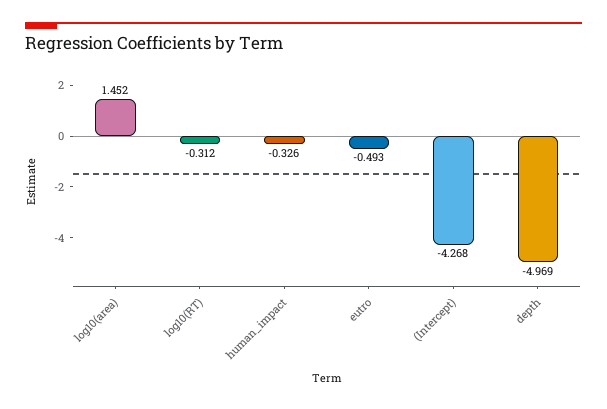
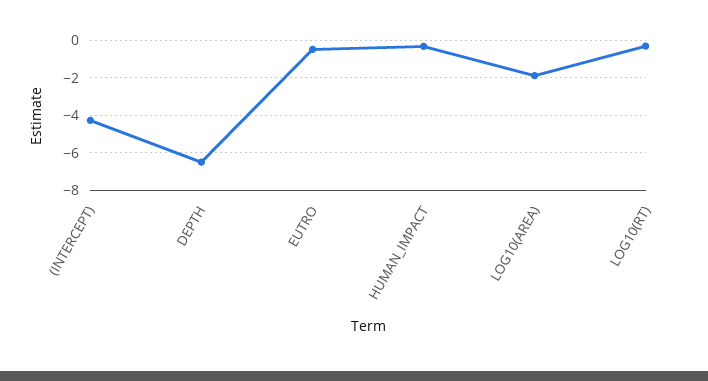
  {
-   "log10(area)": 1.452,
+   "log10(area)": -2,
    "log10(RT)": -0.312,
    "human_impact": -0.326,
    "eutro": -0.493,
    "(Intercept)": -4.268,
-   "depth": -4.969
+   "depth": -6.5
  }

